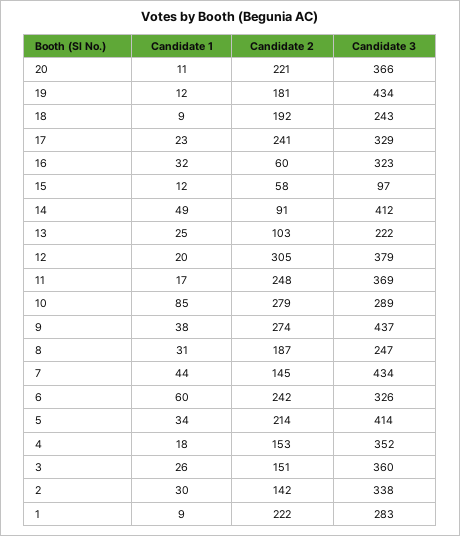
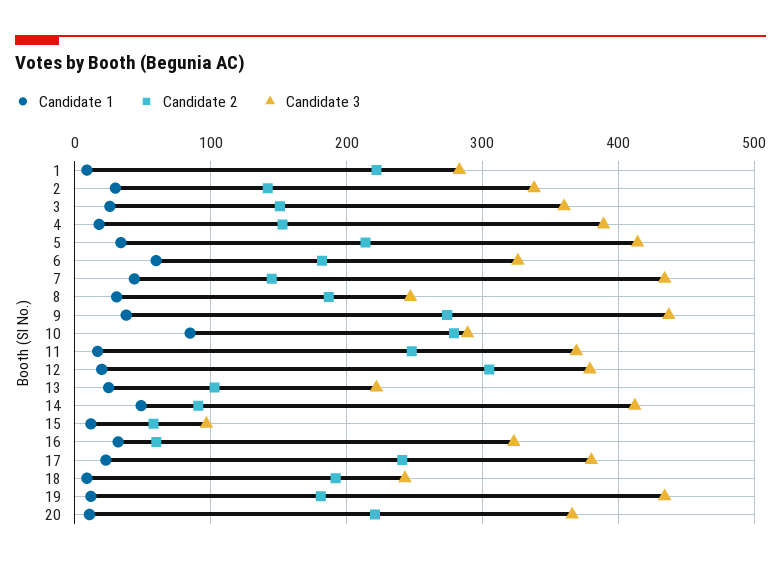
  {
    "Candidate 1": {
      "20": 11,
      "19": 12,
      "18": 9,
      "17": 23,
      "16": 32,
      "15": 12,
      "14": 49,
      "13": 25,
      "12": 20,
      "11": 17,
      "10": 85,
      "9": 38,
      "8": 31,
      "7": 44,
      "6": 60,
      "5": 34,
      "4": 18,
      "3": 26,
      "2": 30,
      "1": 9
    },
    "Candidate 2": {
      "20": 221,
      "19": 181,
      "18": 192,
      "17": 241,
      "16": 60,
      "15": 58,
      "14": 91,
      "13": 103,
      "12": 305,
      "11": 248,
      "10": 279,
      "9": 274,
      "8": 187,
      "7": 145,
-     "6": 242,
+     "6": 180,
      "5": 214,
      "4": 153,
      "3": 151,
      "2": 142,
      "1": 222
    },
    "Candidate 3": {
      "20": 366,
      "19": 434,
      "18": 243,
-     "17": 329,
+     "17": 380,
      "16": 323,
      "15": 97,
      "14": 412,
      "13": 222,
      "12": 379,
      "11": 369,
      "10": 289,
      "9": 437,
      "8": 247,
      "7": 434,
      "6": 326,
      "5": 414,
-     "4": 352,
+     "4": 390,
      "3": 360,
      "2": 338,
      "1": 283
    }
  }

